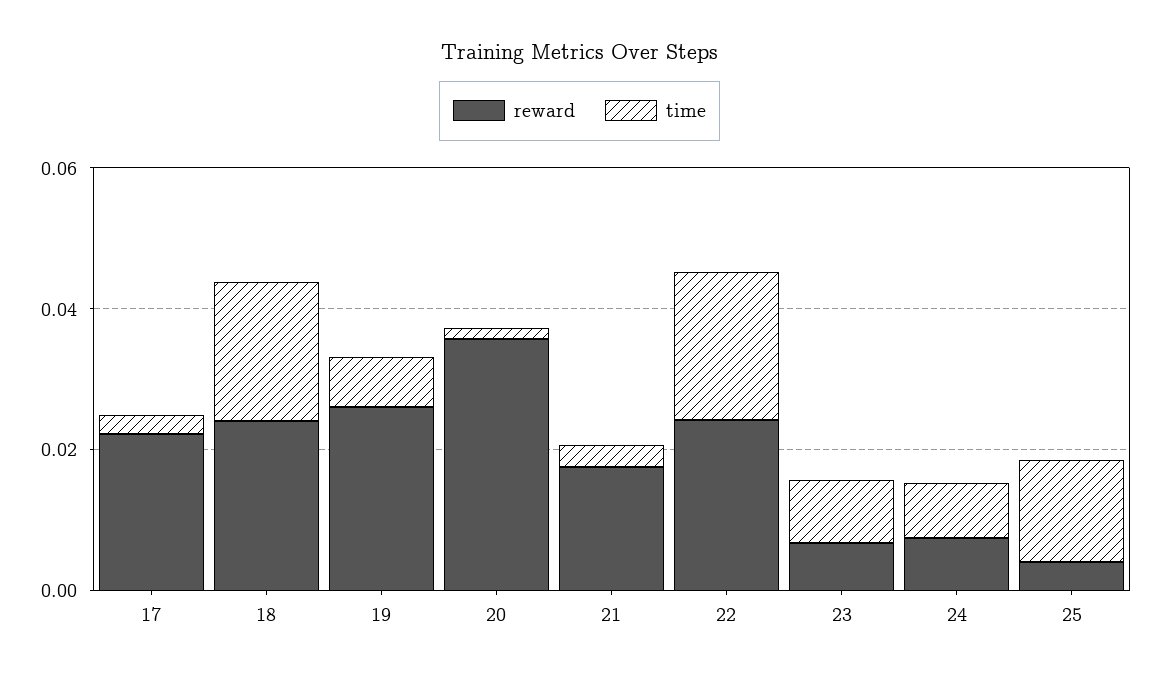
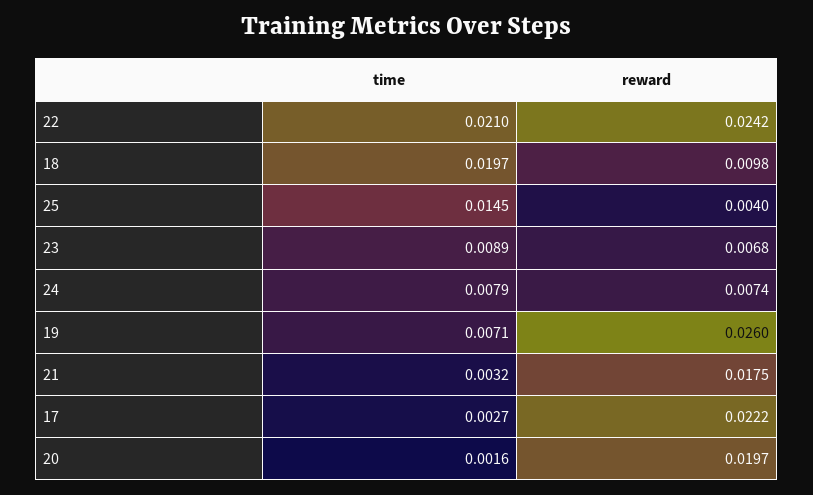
  {
    "reward": {
      "17": 0.0222,
-     "18": 0.025,
+     "18": 0.0098,
      "19": 0.026,
-     "20": 0.035,
+     "20": 0.0197,
      "21": 0.0175,
      "22": 0.0242,
      "23": 0.0068,
      "24": 0.0074,
      "25": 0.004
    },
    "time": {
      "17": 0.0027,
      "18": 0.0197,
      "19": 0.0071,
      "20": 0.0016,
      "21": 0.0032,
      "22": 0.021,
      "23": 0.0089,
      "24": 0.0079,
      "25": 0.0145
    }
  }

